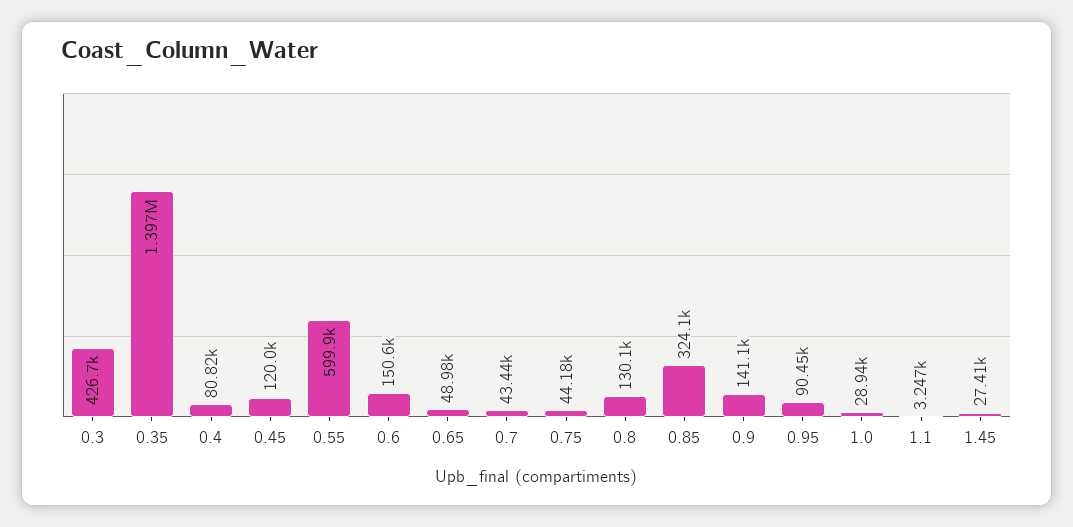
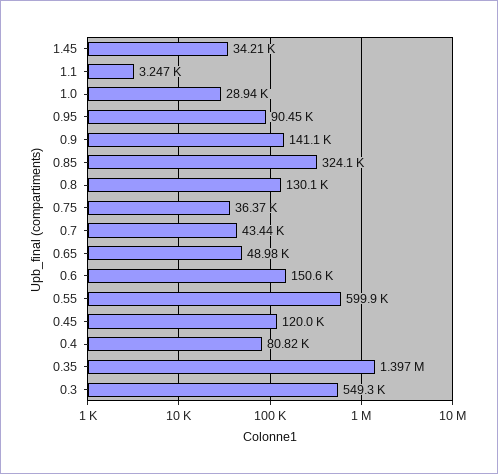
  {
-   "0.3": 426700,
+   "0.3": 549300,
    "0.35": 1397000,
    "0.4": 80820,
    "0.45": 120000,
    "0.55": 599900,
    "0.6": 150600,
    "0.65": 48980,
    "0.7": 43440,
-   "0.75": 44180,
+   "0.75": 36370,
    "0.8": 130100,
    "0.85": 324100,
    "0.9": 141100,
    "0.95": 90450,
    "1.0": 28940,
    "1.1": 3247,
-   "1.45": 27410
+   "1.45": 34210
  }

